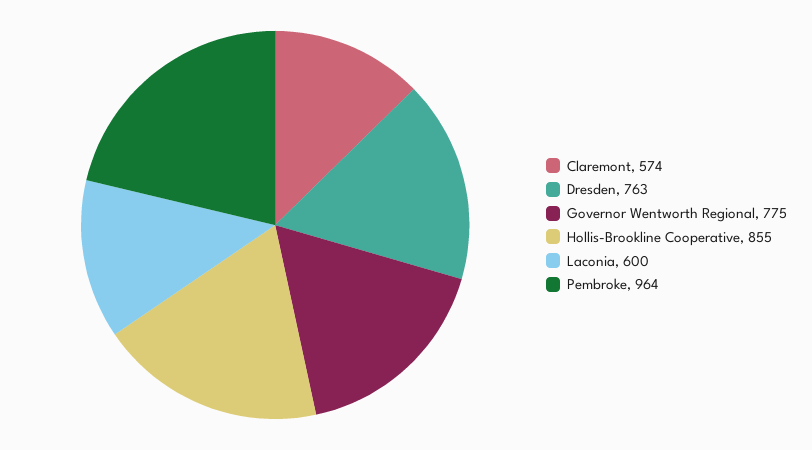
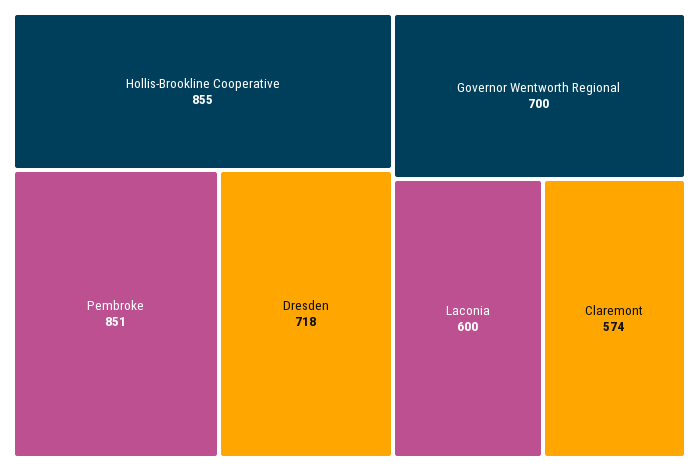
  {
    "Claremont": 574,
-   "Dresden": 763,
+   "Dresden": 718,
-   "Governor Wentworth Regional": 775,
+   "Governor Wentworth Regional": 700,
    "Hollis-Brookline Cooperative": 855,
    "Laconia": 600,
-   "Pembroke": 964
+   "Pembroke": 851
  }

